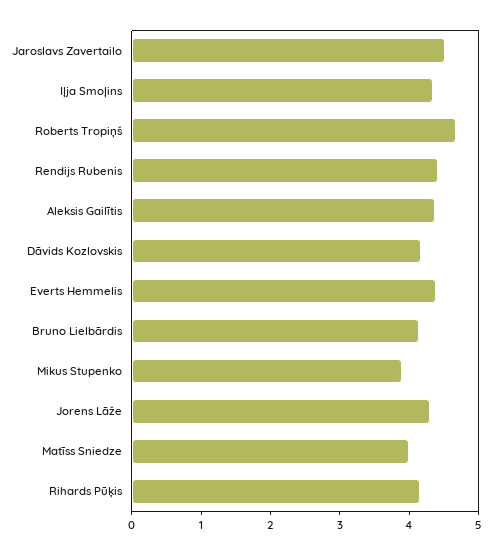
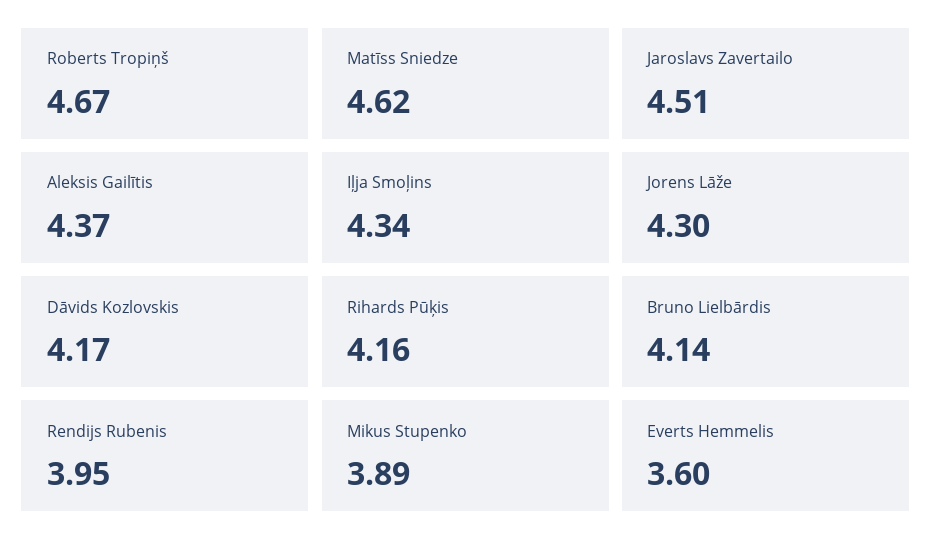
  {
    "Jaroslavs Zavertailo": 4.51,
    "Iļja Smoļins": 4.34,
    "Roberts Tropiņš": 4.67,
-   "Rendijs Rubenis": 4.4,
+   "Rendijs Rubenis": 3.95,
    "Aleksis Gailītis": 4.37,
    "Dāvids Kozlovskis": 4.17,
-   "Everts Hemmelis": 4.4,
+   "Everts Hemmelis": 3.6,
    "Bruno Lielbārdis": 4.14,
    "Mikus Stupenko": 3.89,
    "Jorens Lāže": 4.3,
-   "Matīss Sniedze": 4,
+   "Matīss Sniedze": 4.62,
    "Rihards Pūķis": 4.16
  }

